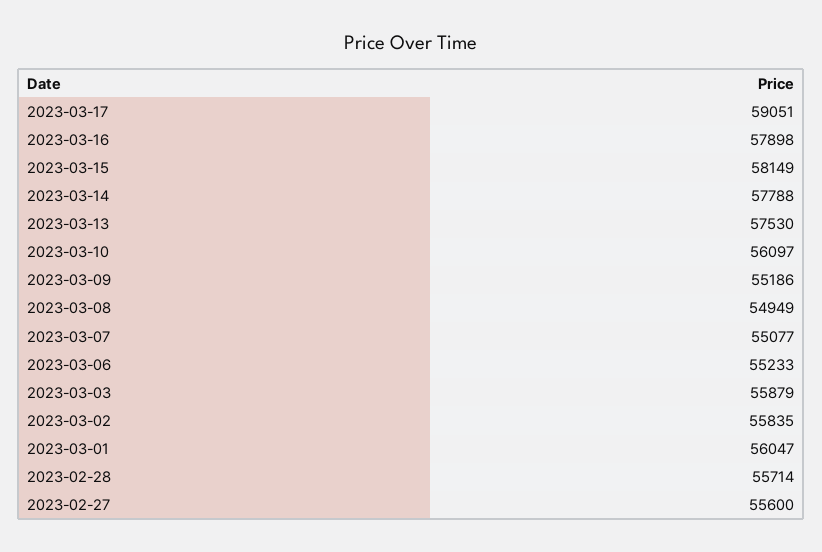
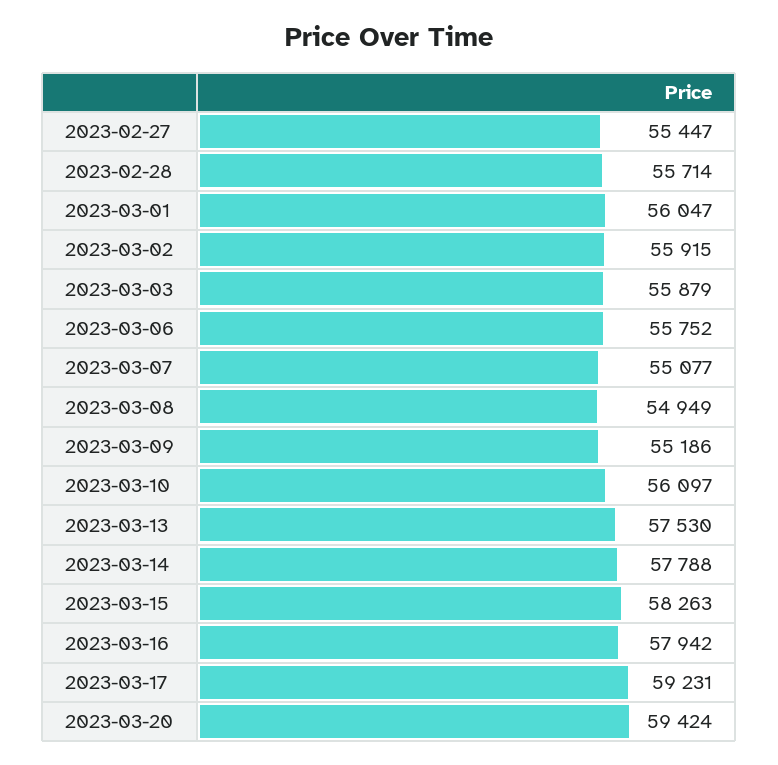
  {
-   "2023-03-17": 59051,
+   "2023-03-17": 59231,
-   "2023-03-16": 57898,
+   "2023-03-16": 57942,
-   "2023-03-15": 58149,
+   "2023-03-15": 58263,
    "2023-03-14": 57788,
    "2023-03-13": 57530,
    "2023-03-10": 56097,
    "2023-03-09": 55186,
    "2023-03-08": 54949,
    "2023-03-07": 55077,
-   "2023-03-06": 55233,
+   "2023-03-06": 55752,
    "2023-03-03": 55879,
-   "2023-03-02": 55835,
+   "2023-03-02": 55915,
    "2023-03-01": 56047,
    "2023-02-28": 55714,
-   "2023-02-27": 55600
+   "2023-02-27": 55447,
+   "2023-03-20": 59424
  }

